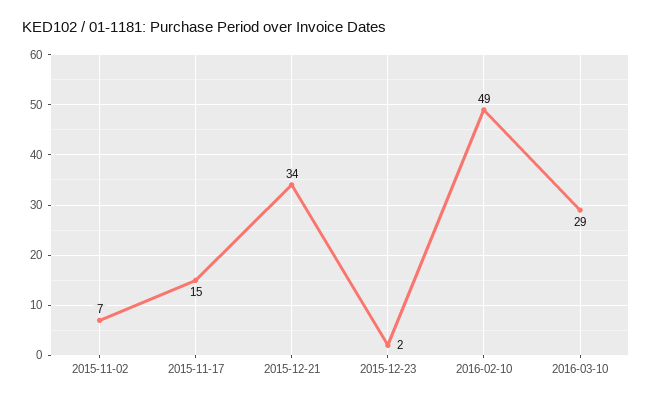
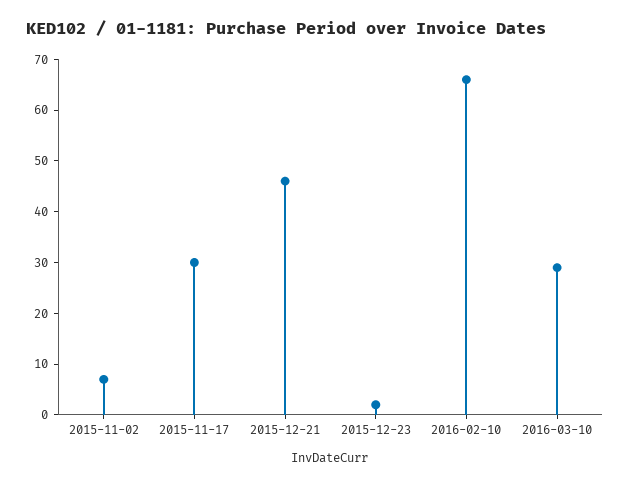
  {
    "2015-11-02": 7,
-   "2015-11-17": 15,
+   "2015-11-17": 30,
-   "2015-12-21": 34,
+   "2015-12-21": 45,
    "2015-12-23": 2,
-   "2016-02-10": 49,
+   "2016-02-10": 65,
    "2016-03-10": 29
  }

